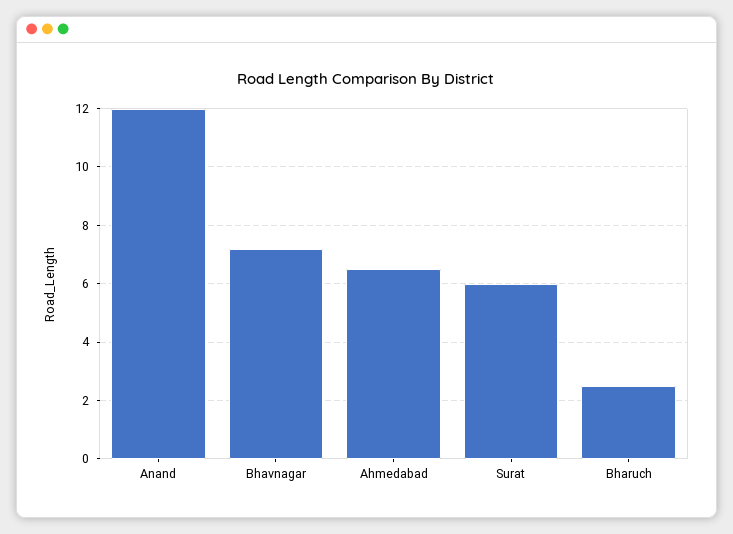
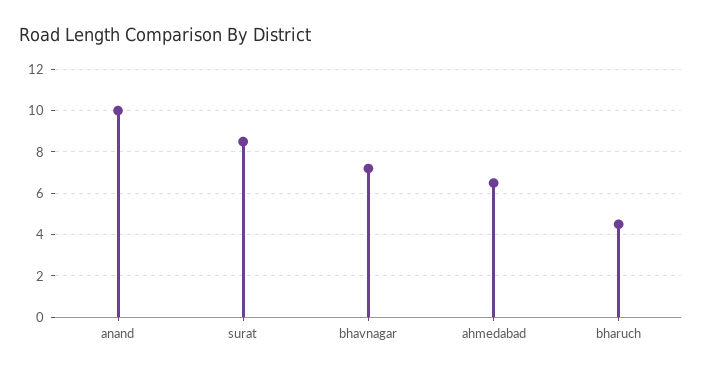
  {
-   "Anand": 12,
+   "Anand": 10,
    "Bhavnagar": 7,
    "Ahmedabad": 6.5,
-   "Surat": 6,
+   "Surat": 8.5,
-   "Bharuch": 2.5
+   "Bharuch": 4.5
  }

